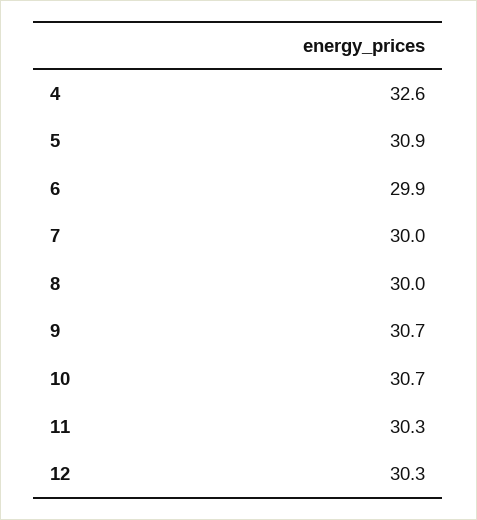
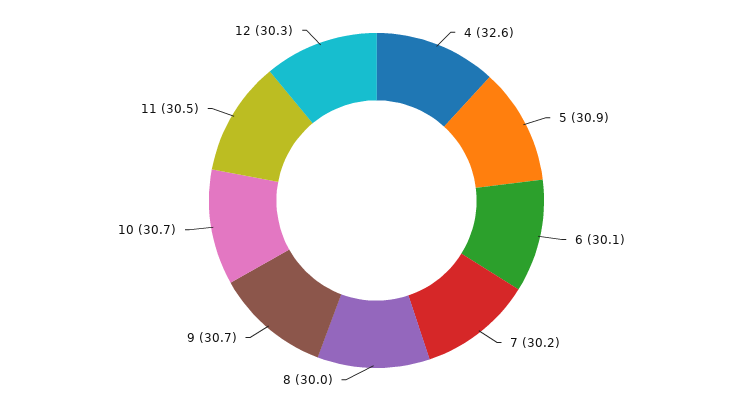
  {
    "4": 32.6,
    "5": 30.9,
-   "6": 29.9,
+   "6": 30.1,
-   "7": 30,
+   "7": 30.2,
    "8": 30,
    "9": 30.7,
    "10": 30.7,
-   "11": 30.3,
+   "11": 30.5,
    "12": 30.3
  }

